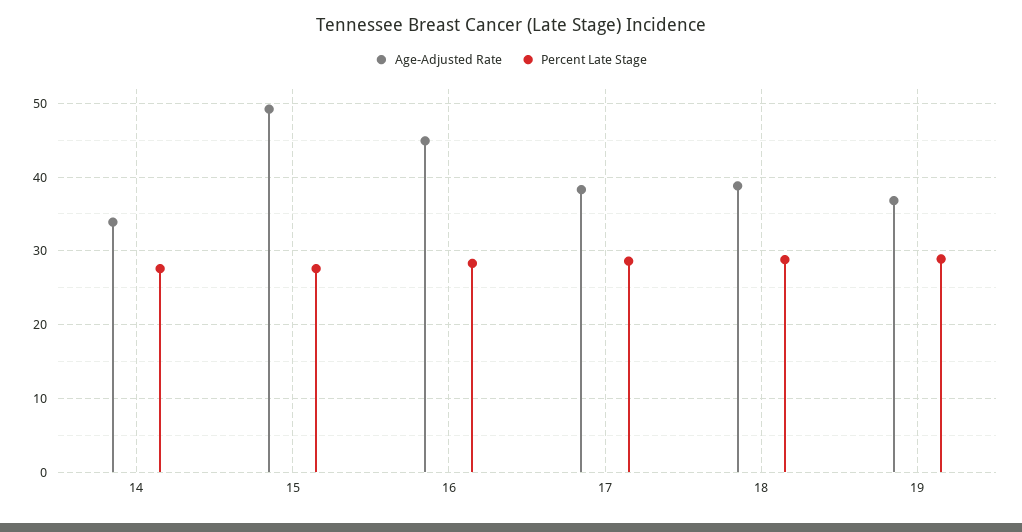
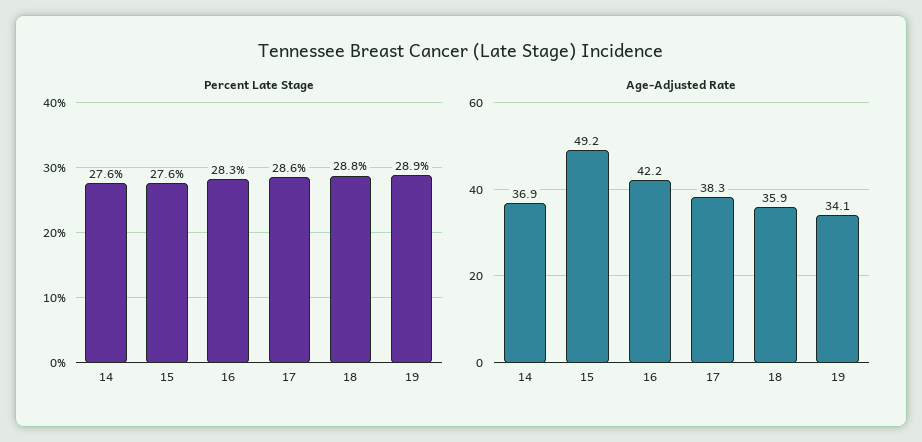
  {
    "Age-Adjusted Rate": {
-     "14": 34,
+     "14": 36.9,
      "15": 49.2,
-     "16": 45,
+     "16": 42.2,
      "17": 38.3,
-     "18": 39,
+     "18": 35.9,
-     "19": 37
+     "19": 34.1
    },
    "Percent Late Stage": {
      "14": 27.6,
      "15": 27.6,
      "16": 28.3,
      "17": 28.6,
      "18": 28.8,
      "19": 28.9
    }
  }

